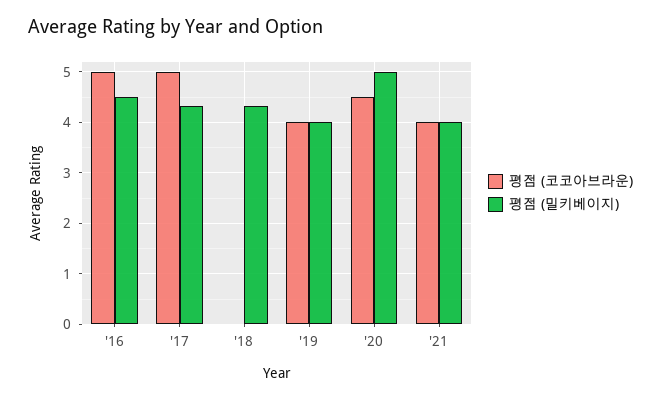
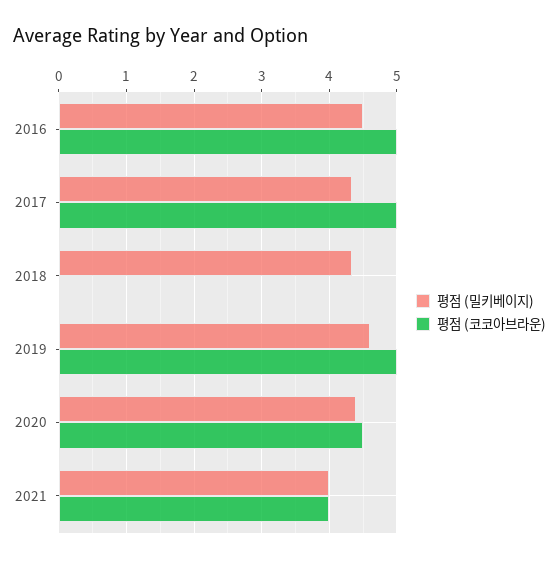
  {
    "평점 (코코아브라운)": {
      "'16": 5,
      "'17": 5,
      "'18": 0,
-     "'19": 4,
+     "'19": 5,
      "'20": 4.5,
      "'21": 4
    },
    "평점 (밀키베이지)": {
      "'16": 4.5,
      "'17": 4.3,
      "'18": 4.3,
-     "'19": 4,
+     "'19": 4.6,
-     "'20": 5,
+     "'20": 4.4,
      "'21": 4
    }
  }

